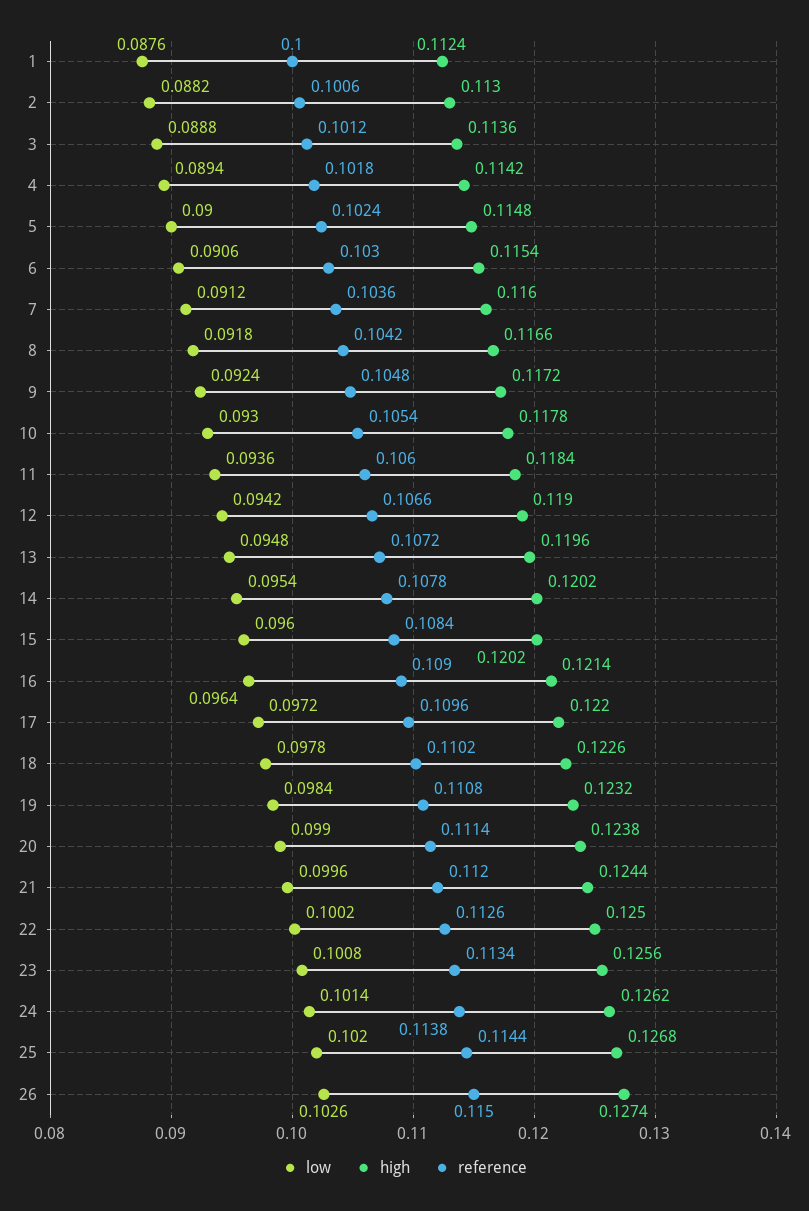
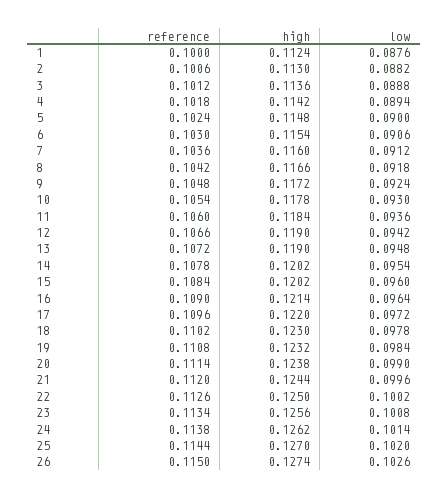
  {
    "low": {
      "1": 0.0876,
      "2": 0.0882,
      "3": 0.0888,
      "4": 0.0894,
      "5": 0.09,
      "6": 0.0906,
      "7": 0.0912,
      "8": 0.0918,
      "9": 0.0924,
      "10": 0.093,
      "11": 0.0936,
      "12": 0.0942,
      "13": 0.0948,
      "14": 0.0954,
      "15": 0.096,
      "16": 0.0964,
      "17": 0.0972,
      "18": 0.0978,
      "19": 0.0984,
      "20": 0.099,
      "21": 0.0996,
      "22": 0.1002,
      "23": 0.1008,
      "24": 0.1014,
      "25": 0.102,
      "26": 0.1026
    },
    "high": {
      "1": 0.1124,
      "2": 0.113,
      "3": 0.1136,
      "4": 0.1142,
      "5": 0.1148,
      "6": 0.1154,
      "7": 0.116,
      "8": 0.1166,
      "9": 0.1172,
      "10": 0.1178,
      "11": 0.1184,
      "12": 0.119,
-     "13": 0.1196,
+     "13": 0.119,
      "14": 0.1202,
      "15": 0.1202,
      "16": 0.1214,
      "17": 0.122,
-     "18": 0.1226,
+     "18": 0.123,
      "19": 0.1232,
      "20": 0.1238,
      "21": 0.1244,
      "22": 0.125,
      "23": 0.1256,
      "24": 0.1262,
-     "25": 0.1268,
+     "25": 0.127,
      "26": 0.1274
    },
    "reference": {
      "1": 0.1,
      "2": 0.1006,
      "3": 0.1012,
      "4": 0.1018,
      "5": 0.1024,
      "6": 0.103,
      "7": 0.1036,
      "8": 0.1042,
      "9": 0.1048,
      "10": 0.1054,
      "11": 0.106,
      "12": 0.1066,
      "13": 0.1072,
      "14": 0.1078,
      "15": 0.1084,
      "16": 0.109,
      "17": 0.1096,
      "18": 0.1102,
      "19": 0.1108,
      "20": 0.1114,
      "21": 0.112,
      "22": 0.1126,
      "23": 0.1134,
      "24": 0.1138,
      "25": 0.1144,
      "26": 0.115
    }
  }

